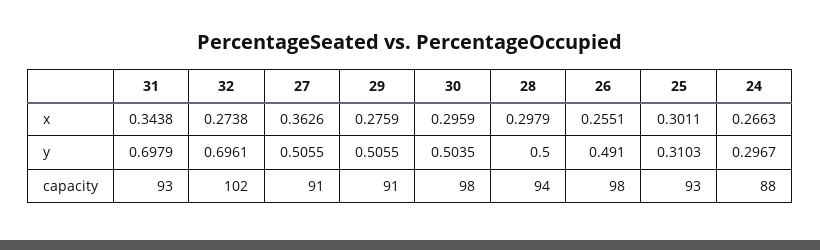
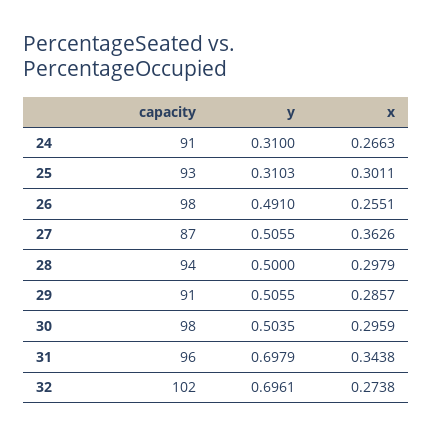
  {
    "31": {
      "x": 0.3438,
      "y": 0.6979,
-     "capacity": 93
+     "capacity": 96
    },
    "32": {
      "x": 0.2738,
      "y": 0.6961,
      "capacity": 102
    },
    "27": {
      "x": 0.3626,
      "y": 0.5055,
-     "capacity": 91
+     "capacity": 87
    },
    "29": {
-     "x": 0.2759,
+     "x": 0.2857,
      "y": 0.5055,
      "capacity": 91
    },
    "30": {
      "x": 0.2959,
      "y": 0.5035,
      "capacity": 98
    },
    "28": {
      "x": 0.2979,
      "y": 0.5,
      "capacity": 94
    },
    "26": {
      "x": 0.2551,
      "y": 0.491,
      "capacity": 98
    },
    "25": {
      "x": 0.3011,
      "y": 0.3103,
      "capacity": 93
    },
    "24": {
      "x": 0.2663,
-     "y": 0.2967,
+     "y": 0.31,
-     "capacity": 88
+     "capacity": 91
    }
  }

